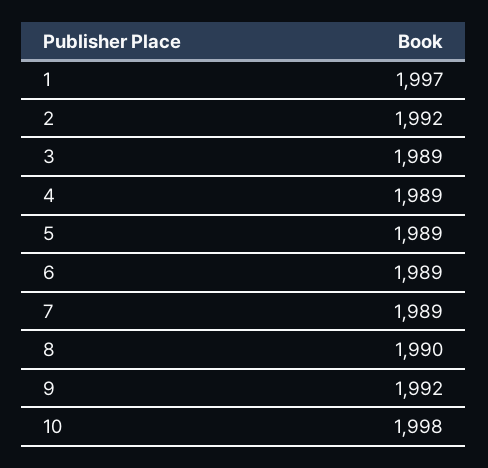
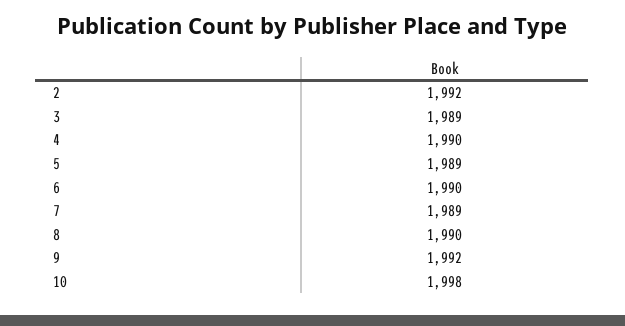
  {
-   "1": 1997,
    "2": 1992,
    "3": 1989,
-   "4": 1989,
+   "4": 1990,
    "5": 1989,
-   "6": 1989,
+   "6": 1990,
    "7": 1989,
    "8": 1990,
    "9": 1992,
    "10": 1998
  }

